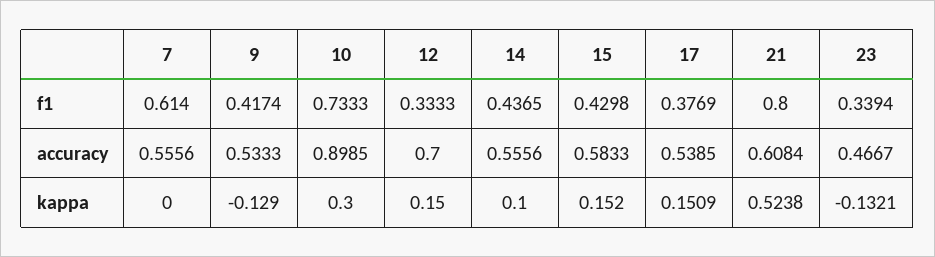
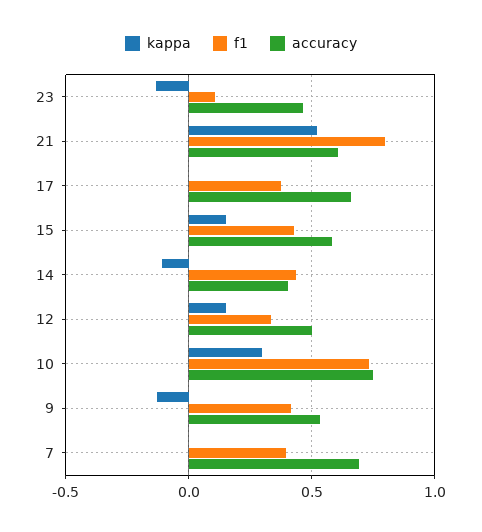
  {
    "f1": {
-     "7": 0.614,
+     "7": 0.4,
      "9": 0.4174,
      "10": 0.7333,
      "12": 0.3333,
      "14": 0.4365,
      "15": 0.4298,
      "17": 0.3769,
      "21": 0.8,
-     "23": 0.3394
+     "23": 0.1
    },
    "accuracy": {
-     "7": 0.5556,
+     "7": 0.7,
      "9": 0.5333,
-     "10": 0.8985,
+     "10": 0.75,
-     "12": 0.7,
+     "12": 0.5,
-     "14": 0.5556,
+     "14": 0.4,
      "15": 0.5833,
-     "17": 0.5385,
+     "17": 0.65,
      "21": 0.6084,
      "23": 0.4667
    },
    "kappa": {
      "7": 0,
      "9": -0.129,
      "10": 0.3,
      "12": 0.15,
-     "14": 0.1,
+     "14": -0.1,
      "15": 0.152,
-     "17": 0.1509,
+     "17": 0,
      "21": 0.5238,
      "23": -0.1321
    }
  }

